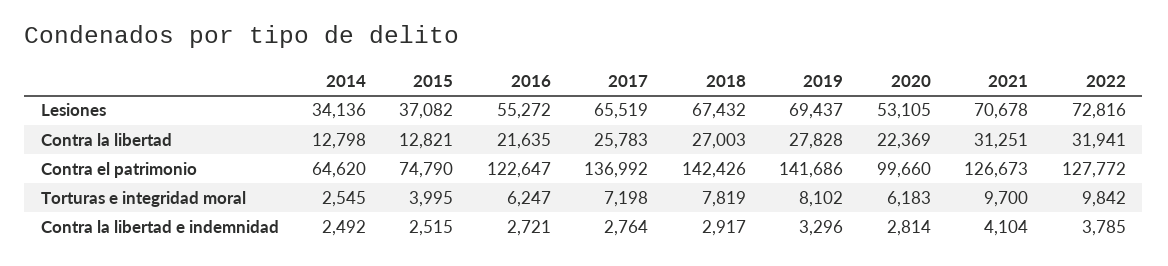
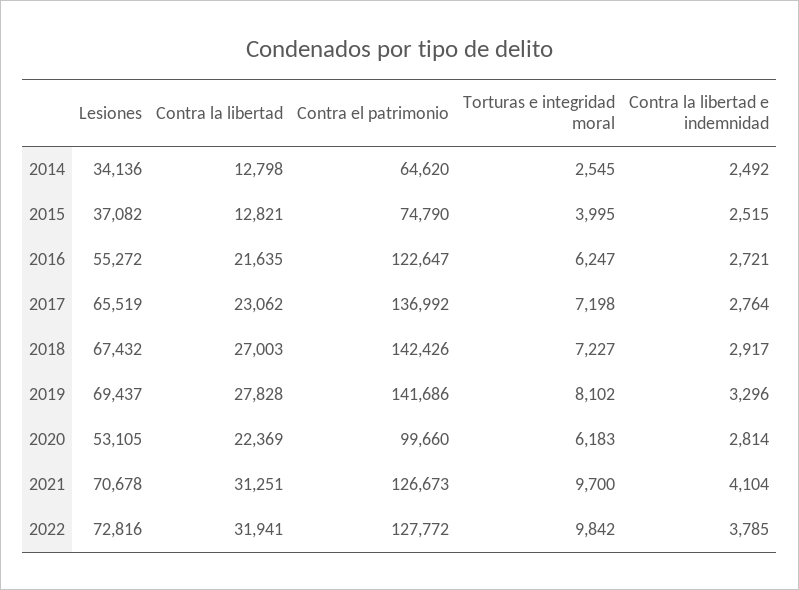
  {
    "2014": {
      "Lesiones": 34136,
      "Contra la libertad": 12798,
      "Contra el patrimonio": 64620,
      "Torturas e integridad moral": 2545,
      "Contra la libertad e indemnidad": 2492
    },
    "2015": {
      "Lesiones": 37082,
      "Contra la libertad": 12821,
      "Contra el patrimonio": 74790,
      "Torturas e integridad moral": 3995,
      "Contra la libertad e indemnidad": 2515
    },
    "2016": {
      "Lesiones": 55272,
      "Contra la libertad": 21635,
      "Contra el patrimonio": 122647,
      "Torturas e integridad moral": 6247,
      "Contra la libertad e indemnidad": 2721
    },
    "2017": {
      "Lesiones": 65519,
-     "Contra la libertad": 25783,
+     "Contra la libertad": 23062,
      "Contra el patrimonio": 136992,
      "Torturas e integridad moral": 7198,
      "Contra la libertad e indemnidad": 2764
    },
    "2018": {
      "Lesiones": 67432,
      "Contra la libertad": 27003,
      "Contra el patrimonio": 142426,
-     "Torturas e integridad moral": 7819,
+     "Torturas e integridad moral": 7227,
      "Contra la libertad e indemnidad": 2917
    },
    "2019": {
      "Lesiones": 69437,
      "Contra la libertad": 27828,
      "Contra el patrimonio": 141686,
      "Torturas e integridad moral": 8102,
      "Contra la libertad e indemnidad": 3296
    },
    "2020": {
      "Lesiones": 53105,
      "Contra la libertad": 22369,
      "Contra el patrimonio": 99660,
      "Torturas e integridad moral": 6183,
      "Contra la libertad e indemnidad": 2814
    },
    "2021": {
      "Lesiones": 70678,
      "Contra la libertad": 31251,
      "Contra el patrimonio": 126673,
      "Torturas e integridad moral": 9700,
      "Contra la libertad e indemnidad": 4104
    },
    "2022": {
      "Lesiones": 72816,
      "Contra la libertad": 31941,
      "Contra el patrimonio": 127772,
      "Torturas e integridad moral": 9842,
      "Contra la libertad e indemnidad": 3785
    }
  }

